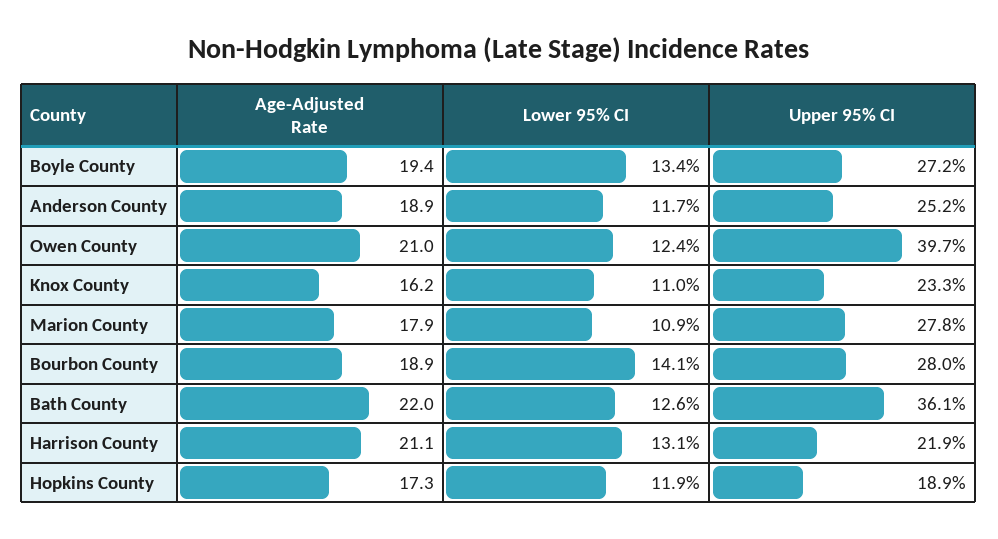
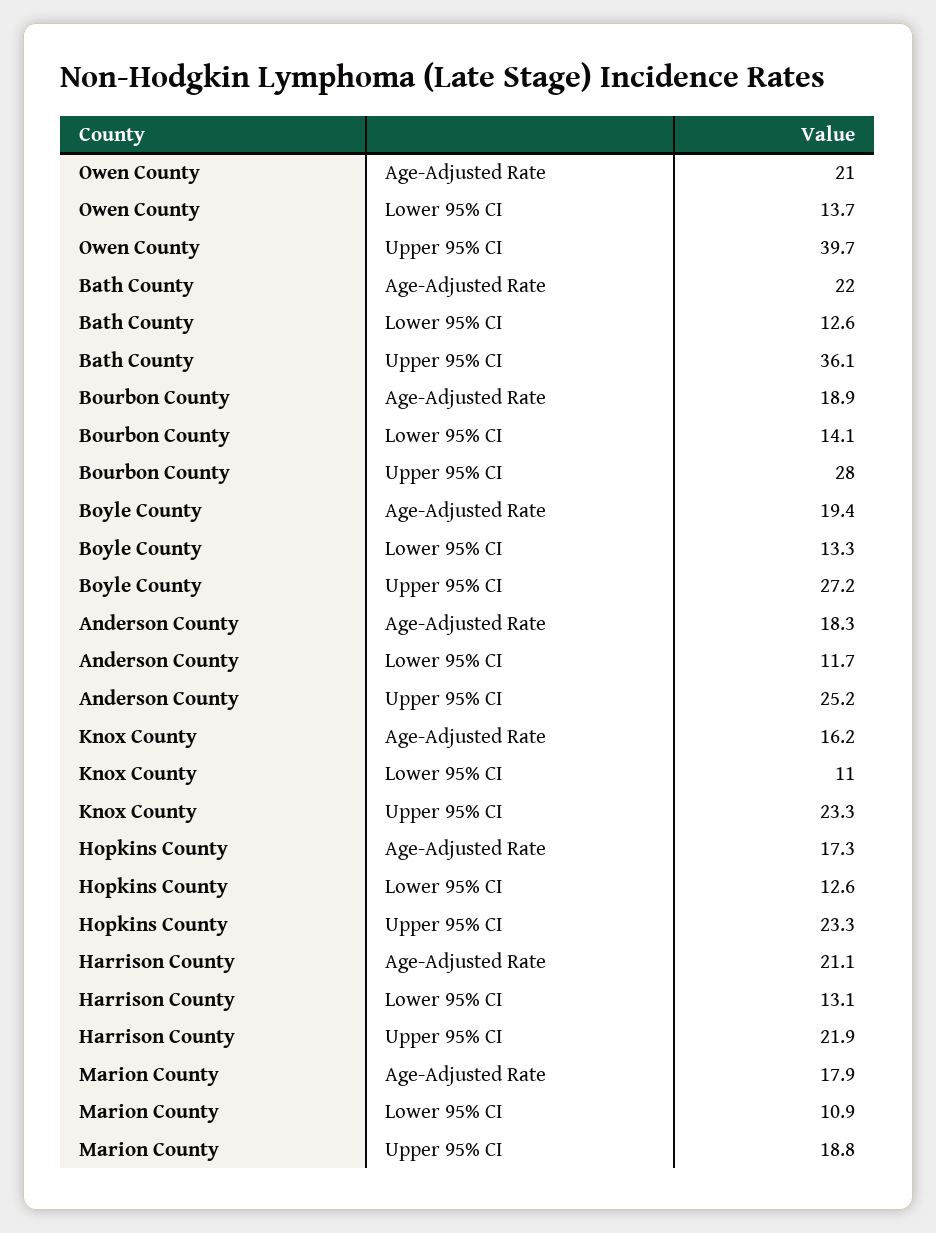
  {
    "Age-Adjusted Rate": {
      "Boyle County": 19.4,
-     "Anderson County": 18.9,
+     "Anderson County": 18.3,
      "Owen County": 21,
      "Knox County": 16.2,
      "Marion County": 17.9,
      "Bourbon County": 18.9,
      "Bath County": 22,
      "Harrison County": 21.1,
      "Hopkins County": 17.3
    },
    "Lower 95% CI": {
-     "Boyle County": 13.4,
+     "Boyle County": 13.3,
      "Anderson County": 11.7,
-     "Owen County": 12.4,
+     "Owen County": 13.7,
      "Knox County": 11,
      "Marion County": 10.9,
      "Bourbon County": 14.1,
      "Bath County": 12.6,
      "Harrison County": 13.1,
-     "Hopkins County": 11.9
+     "Hopkins County": 12.6
    },
    "Upper 95% CI": {
      "Boyle County": 27.2,
      "Anderson County": 25.2,
      "Owen County": 39.7,
      "Knox County": 23.3,
-     "Marion County": 27.8,
+     "Marion County": 18.8,
      "Bourbon County": 28,
      "Bath County": 36.1,
      "Harrison County": 21.9,
-     "Hopkins County": 18.9
+     "Hopkins County": 23.3
    }
  }

